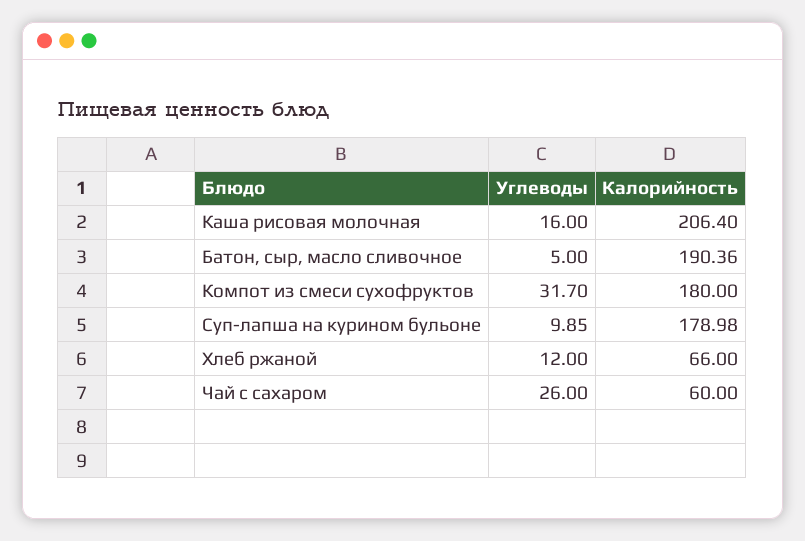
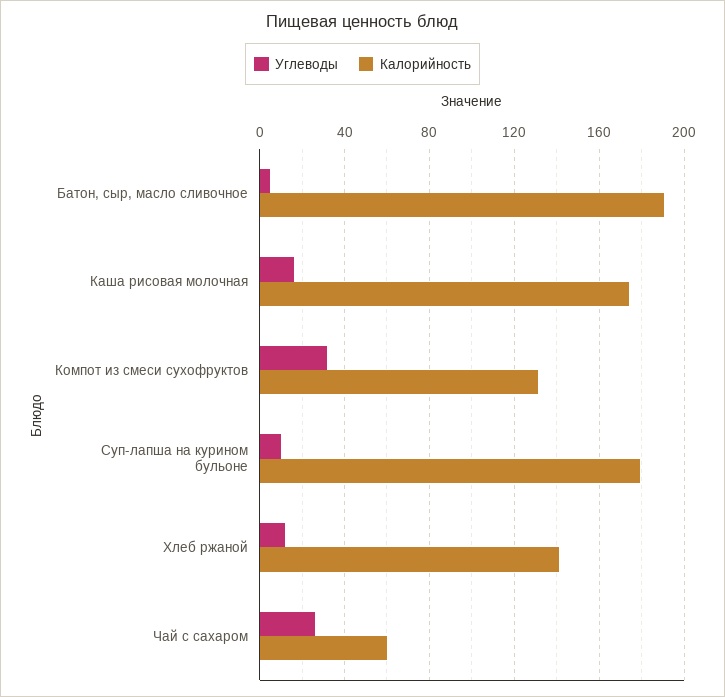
  {
    "Углеводы": {
      "Каша рисовая молочная": 16,
      "Батон, сыр, масло сливочное": 5,
      "Компот из смеси сухофруктов": 31.7,
      "Суп-лапша на курином бульоне": 9.85,
      "Хлеб ржаной": 12,
      "Чай с сахаром": 26
    },
    "Калорийность": {
-     "Каша рисовая молочная": 206.4,
+     "Каша рисовая молочная": 175,
      "Батон, сыр, масло сливочное": 190.36,
-     "Компот из смеси сухофруктов": 180,
+     "Компот из смеси сухофруктов": 130,
      "Суп-лапша на курином бульоне": 178.98,
-     "Хлеб ржаной": 66,
+     "Хлеб ржаной": 140,
      "Чай с сахаром": 60
    }
  }

